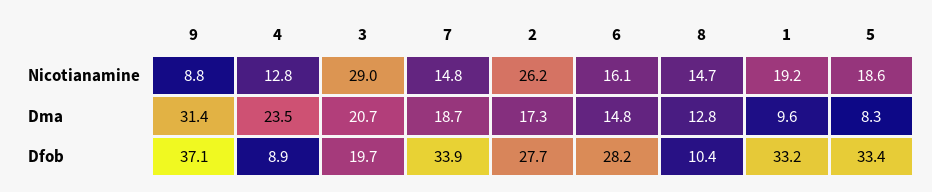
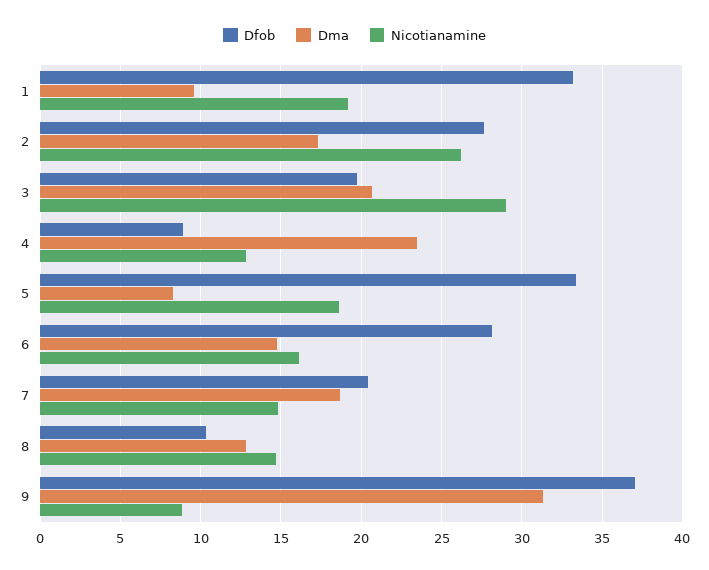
  {
    "Nicotianamine": {
      "9": 8.8,
      "4": 12.8,
      "3": 29,
      "7": 14.8,
      "2": 26.2,
      "6": 16.1,
      "8": 14.7,
      "1": 19.2,
      "5": 18.6
    },
    "Dma": {
      "9": 31.4,
      "4": 23.5,
      "3": 20.7,
      "7": 18.7,
      "2": 17.3,
      "6": 14.8,
      "8": 12.8,
      "1": 9.6,
      "5": 8.3
    },
    "Dfob": {
      "9": 37.1,
      "4": 8.9,
      "3": 19.7,
-     "7": 33.9,
+     "7": 20.5,
      "2": 27.7,
      "6": 28.2,
      "8": 10.4,
      "1": 33.2,
      "5": 33.4
    }
  }

